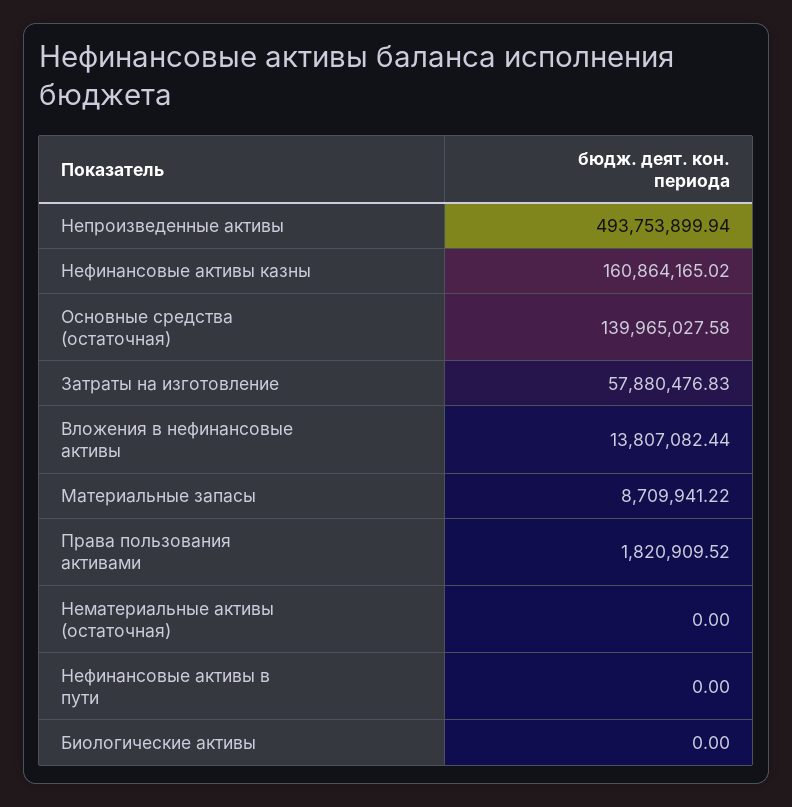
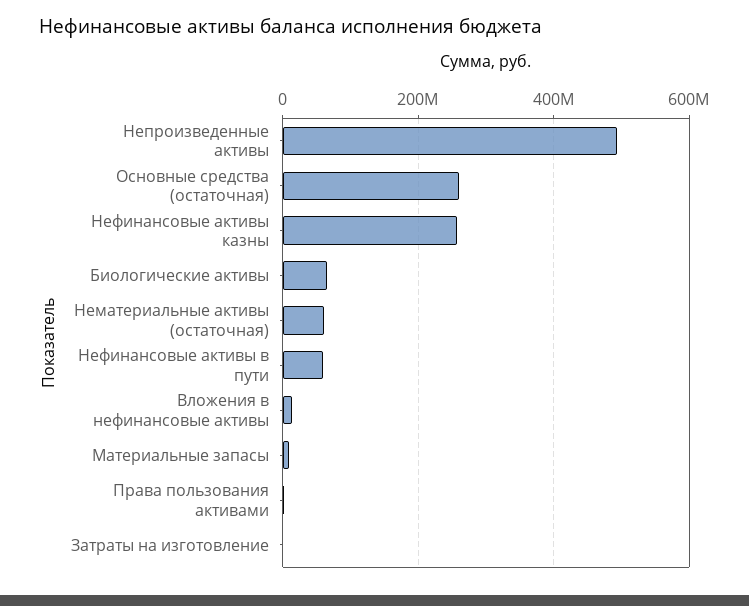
  {
    "Непроизведенные активы": 493753899.94,
-   "Нефинансовые активы казны": 160864165.02,
+   "Нефинансовые активы казны": 260000000,
-   "Основные средства (остаточная)": 139965027.58,
+   "Основные средства (остаточная)": 260000000,
-   "Затраты на изготовление": 57880476.83,
+   "Затраты на изготовление": 0,
    "Вложения в нефинансовые активы": 13807082.44,
    "Материальные запасы": 8709941.22,
    "Права пользования активами": 1820909.52,
-   "Нематериальные активы (остаточная)": 0,
+   "Нематериальные активы (остаточная)": 60000000,
-   "Нефинансовые активы в пути": 0,
+   "Нефинансовые активы в пути": 60000000,
-   "Биологические активы": 0
+   "Биологические активы": 60000000
  }

